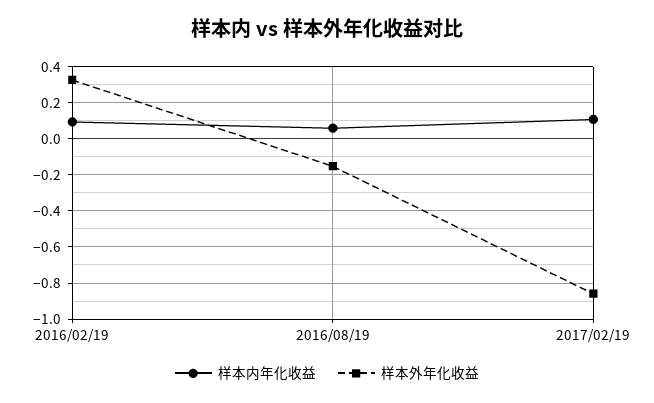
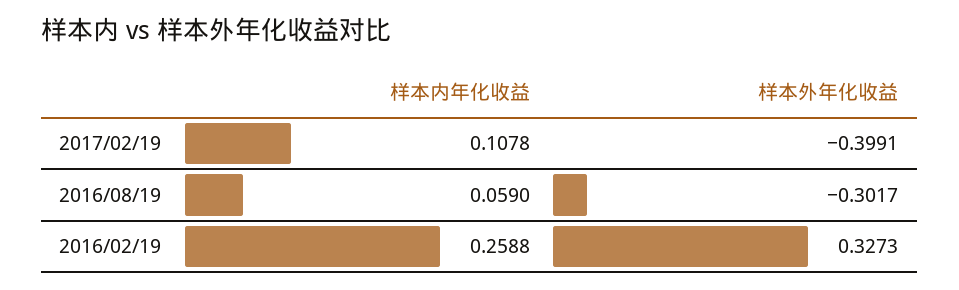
  {
    "样本内年化收益": {
-     "2016/02/19": 0.1,
+     "2016/02/19": 0.2588,
      "2016/08/19": 0.059,
      "2017/02/19": 0.1078
    },
    "样本外年化收益": {
      "2016/02/19": 0.3273,
-     "2016/08/19": -0.15,
+     "2016/08/19": -0.3017,
-     "2017/02/19": -0.85
+     "2017/02/19": -0.3991
    }
  }

